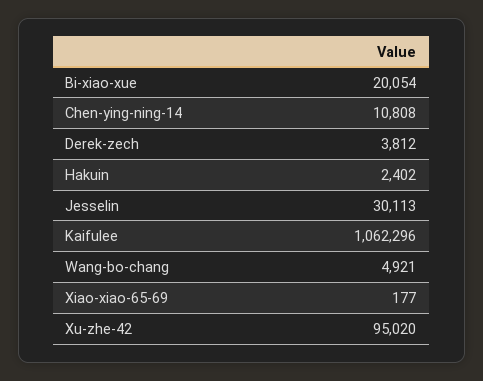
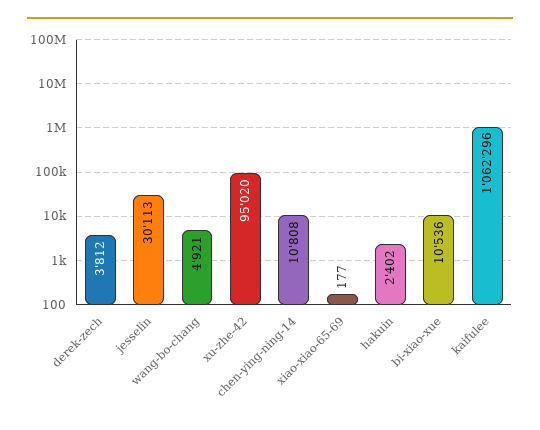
  {
-   "Bi-xiao-xue": 20054,
+   "Bi-xiao-xue": 10536,
    "Chen-ying-ning-14": 10808,
    "Derek-zech": 3812,
    "Hakuin": 2402,
    "Jesselin": 30113,
    "Kaifulee": 1062296,
    "Wang-bo-chang": 4921,
    "Xiao-xiao-65-69": 177,
    "Xu-zhe-42": 95020
  }

